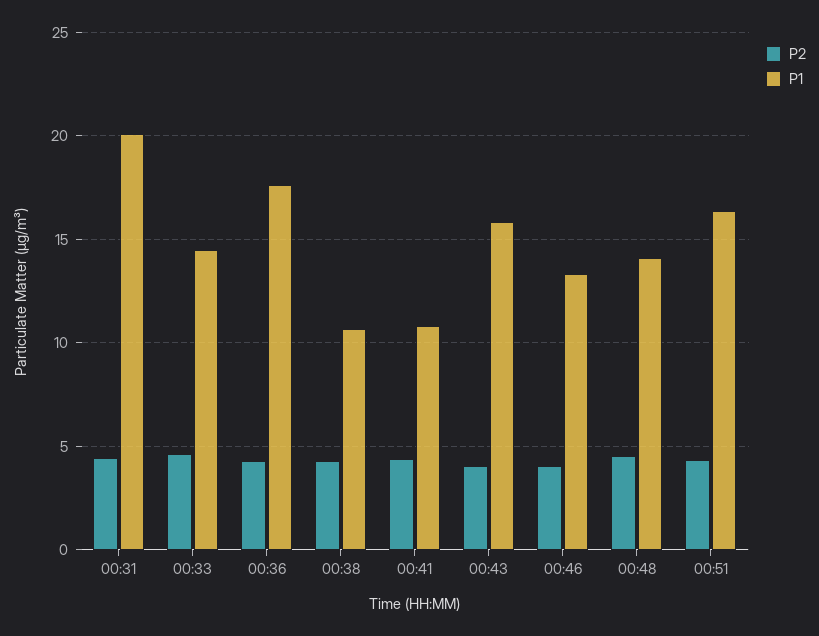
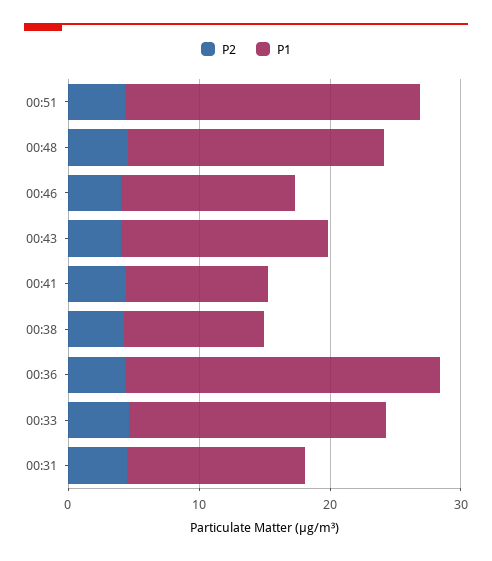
  {
    "P2": {
      "00:31": 4.5,
      "00:33": 4.5,
      "00:36": 4.5,
      "00:38": 4.5,
      "00:41": 4.5,
      "00:43": 4,
      "00:46": 4,
      "00:48": 4.5,
      "00:51": 4.5
    },
    "P1": {
-     "00:31": 20,
+     "00:31": 14,
-     "00:33": 14.5,
+     "00:33": 20,
-     "00:36": 17.5,
+     "00:36": 24,
      "00:38": 10.5,
      "00:41": 11,
      "00:43": 16,
      "00:46": 13.5,
-     "00:48": 14,
+     "00:48": 20,
-     "00:51": 16.5
+     "00:51": 22
    }
  }

